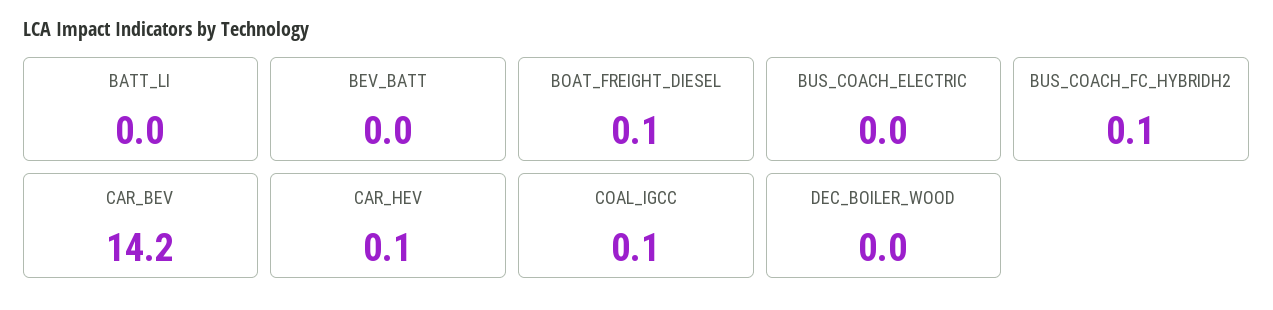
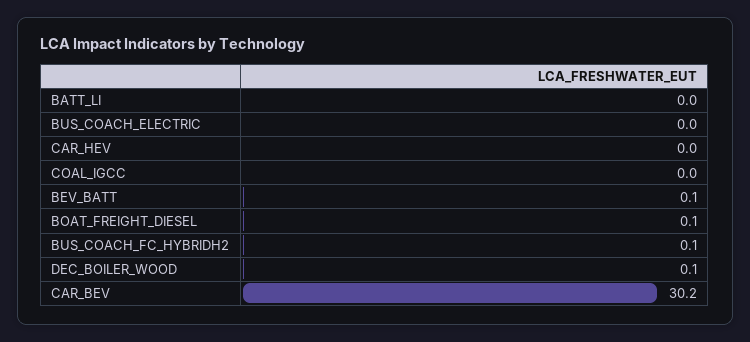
  {
    "BATT_LI": 0,
-   "BEV_BATT": 0,
+   "BEV_BATT": 0.1,
    "BOAT_FREIGHT_DIESEL": 0.1,
    "BUS_COACH_ELECTRIC": 0,
    "BUS_COACH_FC_HYBRIDH2": 0.1,
-   "CAR_BEV": 14.2,
+   "CAR_BEV": 30.2,
-   "CAR_HEV": 0.1,
+   "CAR_HEV": 0,
-   "COAL_IGCC": 0.1,
+   "COAL_IGCC": 0,
-   "DEC_BOILER_WOOD": 0
+   "DEC_BOILER_WOOD": 0.1
  }

